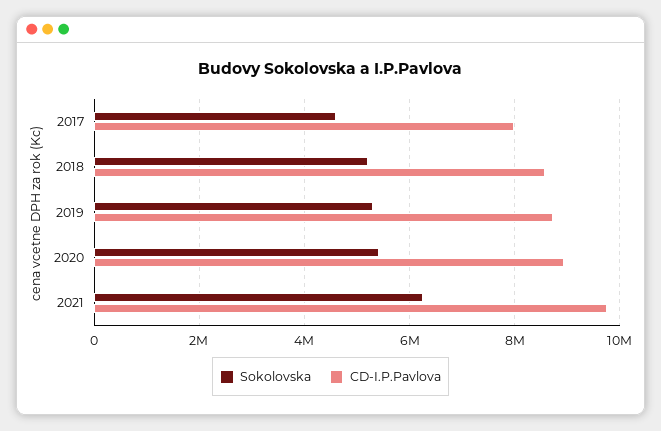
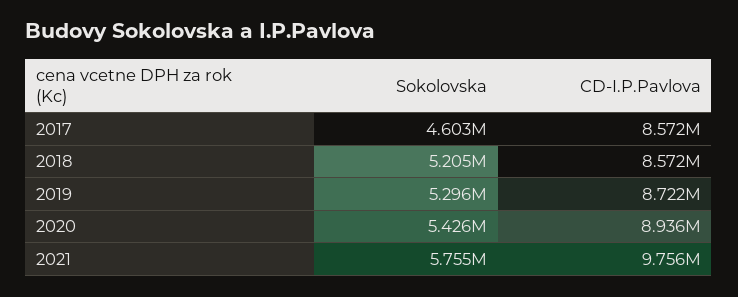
  {
    "Sokolovska": {
      "2017": 4603000,
      "2018": 5205000,
      "2019": 5296000,
      "2020": 5426000,
-     "2021": 6200000
+     "2021": 5755000
    },
    "CD-I.P.Pavlova": {
-     "2017": 8000000,
+     "2017": 8572000,
      "2018": 8572000,
      "2019": 8722000,
      "2020": 8936000,
      "2021": 9756000
    }
  }

